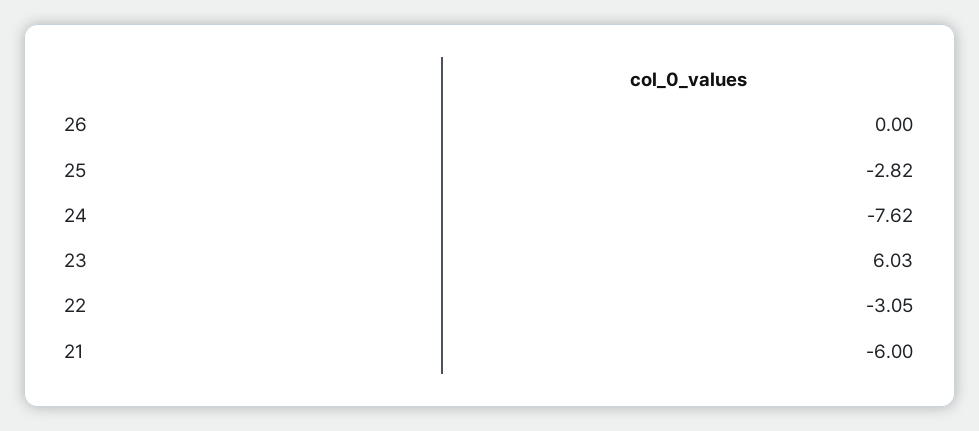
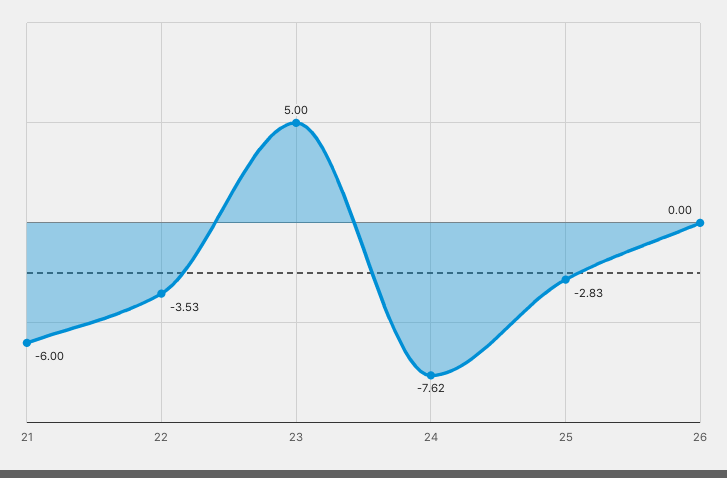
  {
    "26": 0,
-   "25": -2.82,
+   "25": -2.83,
    "24": -7.62,
-   "23": 6.03,
+   "23": 5,
-   "22": -3.05,
+   "22": -3.53,
    "21": -6
  }

